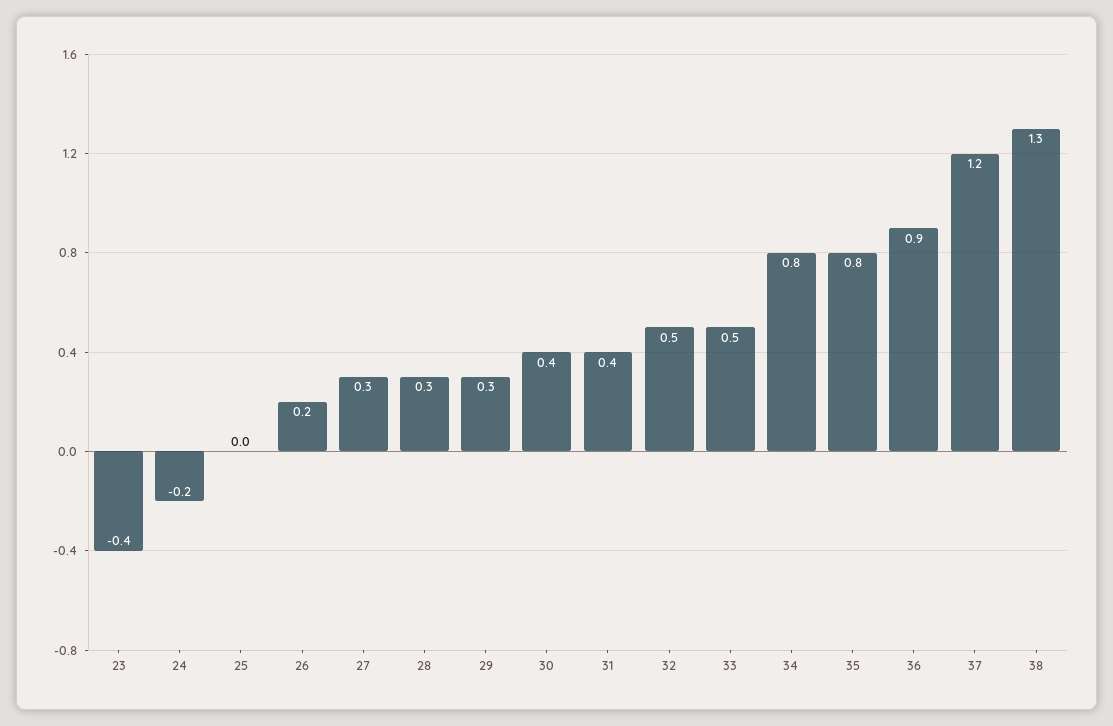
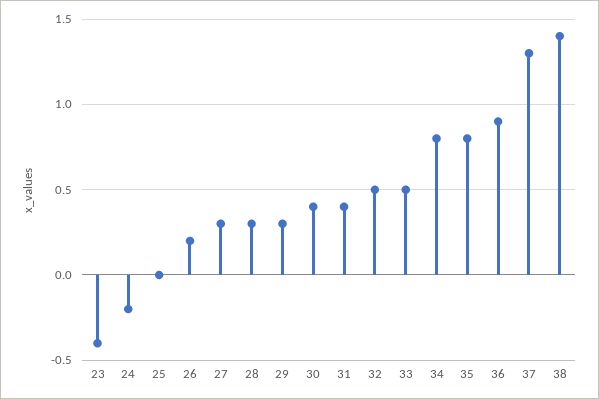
  {
    "23": -0.4,
    "24": -0.2,
    "25": 0,
    "26": 0.2,
    "27": 0.3,
    "28": 0.3,
    "29": 0.3,
    "30": 0.4,
    "31": 0.4,
    "32": 0.5,
    "33": 0.5,
    "34": 0.8,
    "35": 0.8,
    "36": 0.9,
-   "37": 1.2,
+   "37": 1.3,
-   "38": 1.3
+   "38": 1.4
  }

